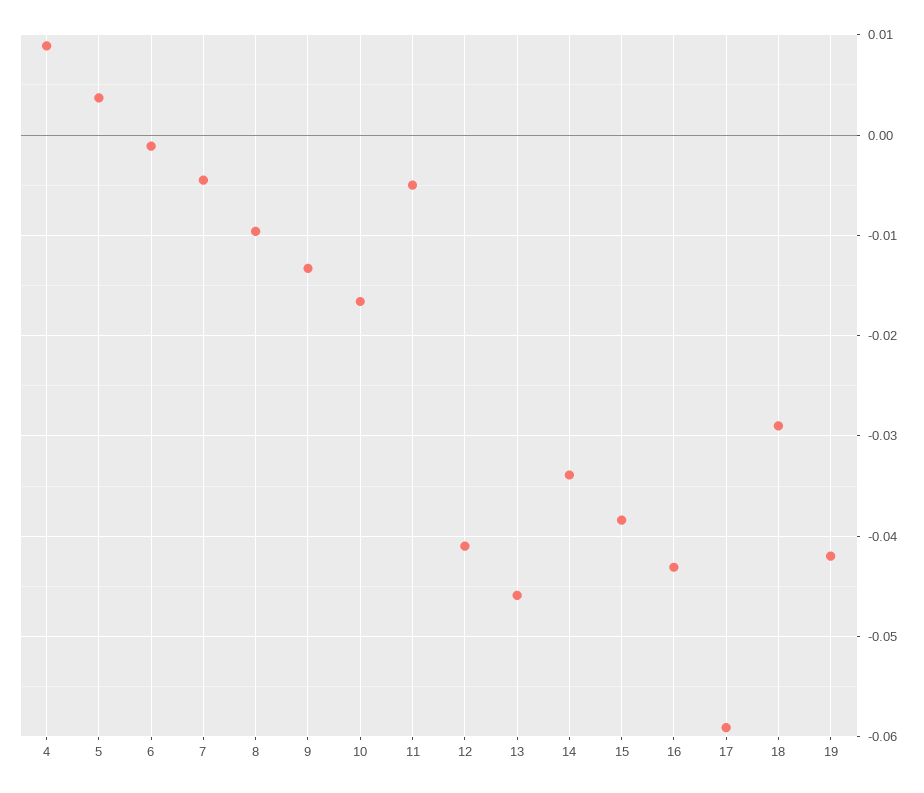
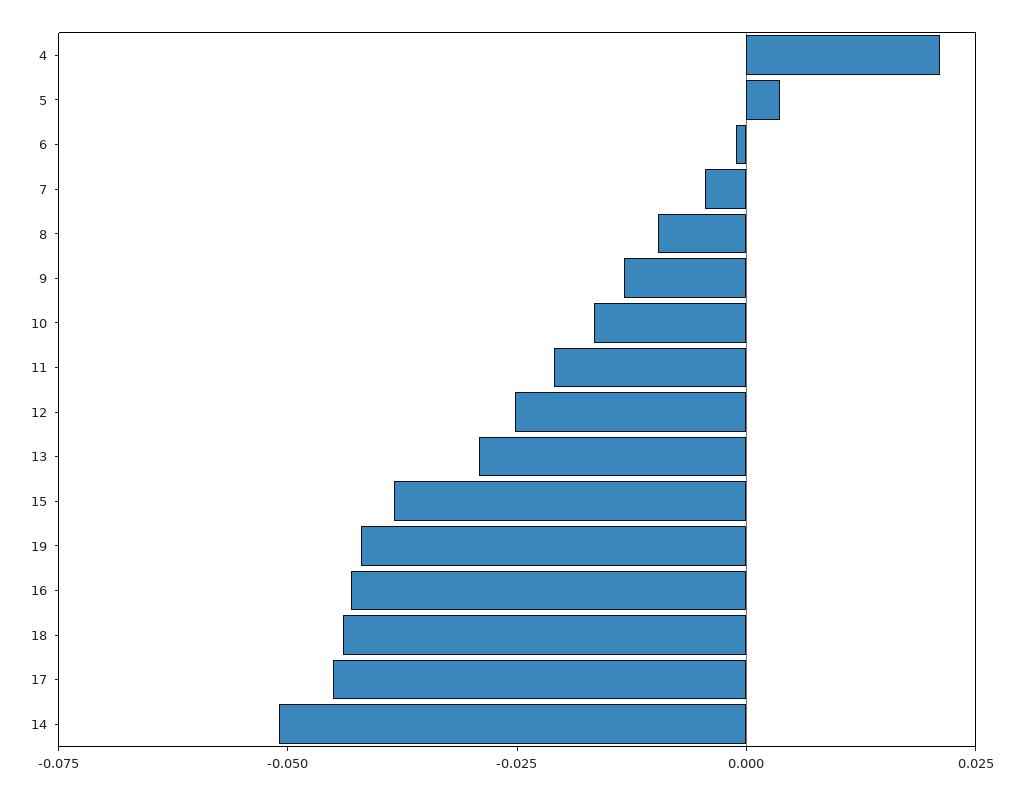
  {
-   "4": 0.009,
+   "4": 0.02,
    "5": 0.004,
    "6": -0.001,
    "7": -0.005,
    "8": -0.01,
    "9": -0.013,
    "10": -0.017,
-   "11": -0.005,
+   "11": -0.02,
-   "12": -0.041,
+   "12": -0.025,
-   "13": -0.046,
+   "13": -0.03,
-   "14": -0.034,
+   "14": -0.05,
    "15": -0.038,
    "16": -0.043,
-   "17": -0.059,
+   "17": -0.045,
-   "18": -0.029,
+   "18": -0.045,
    "19": -0.042
  }

